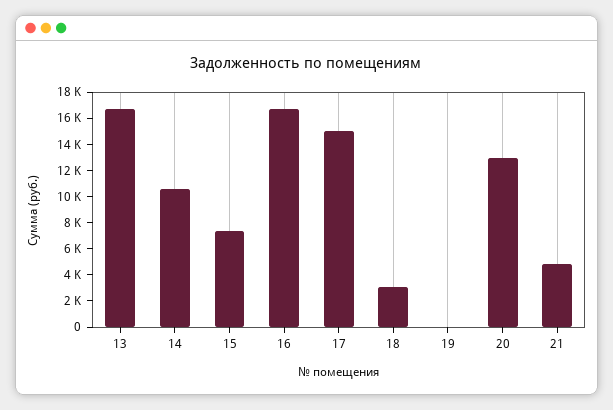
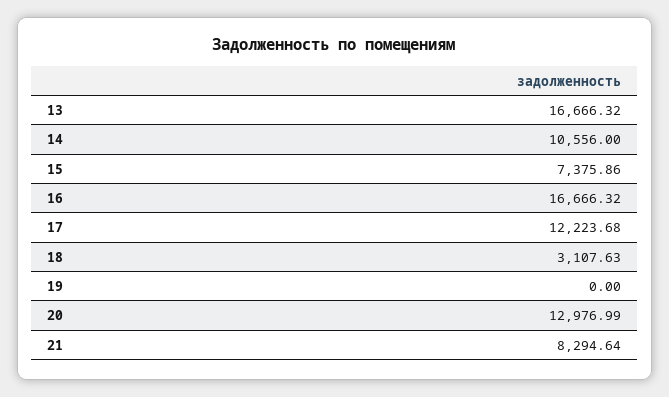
  {
    "13": 16666.32,
    "14": 10556,
    "15": 7375.86,
    "16": 16666.32,
-   "17": 15000,
+   "17": 12223.68,
    "18": 3107.63,
    "19": 0,
    "20": 12976.99,
-   "21": 5000
+   "21": 8294.64
  }

